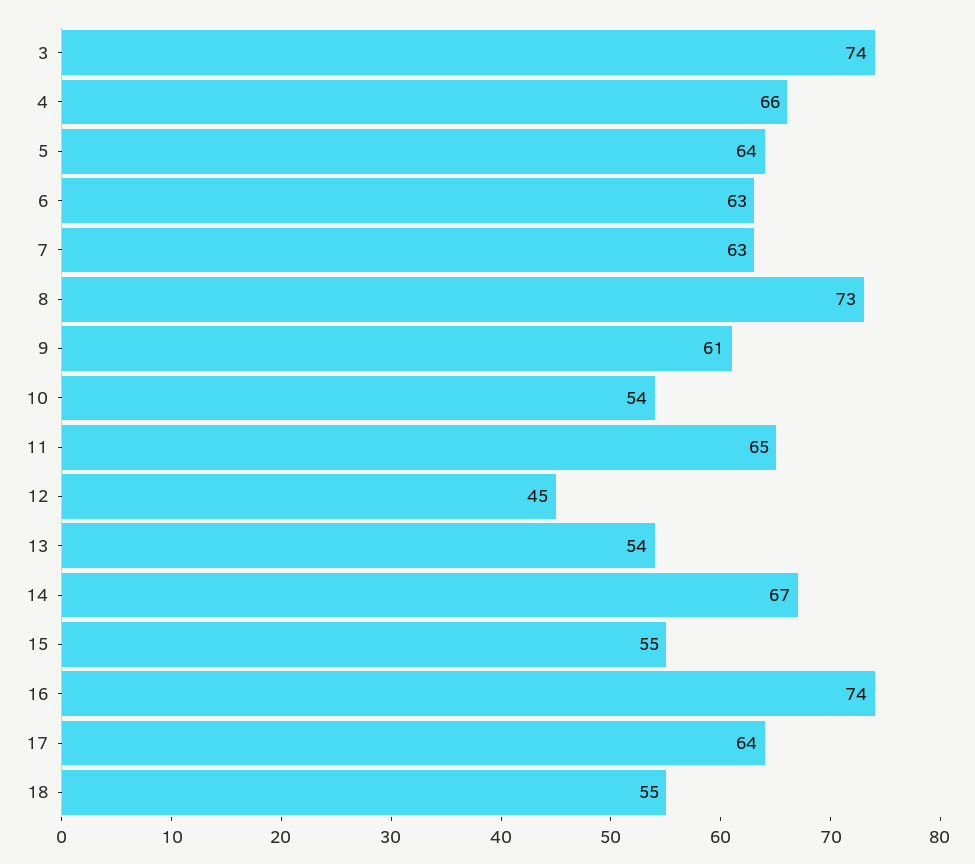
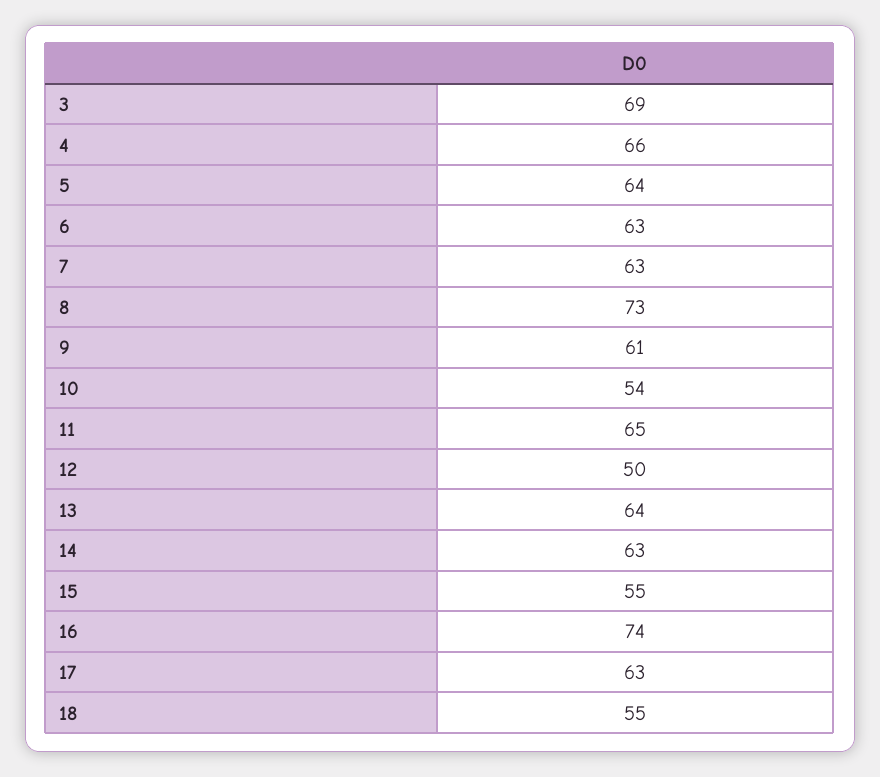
  {
-   "3": 74,
+   "3": 69,
    "4": 66,
    "5": 64,
    "6": 63,
    "7": 63,
    "8": 73,
    "9": 61,
    "10": 54,
    "11": 65,
-   "12": 45,
+   "12": 50,
-   "13": 54,
+   "13": 64,
-   "14": 67,
+   "14": 63,
    "15": 55,
    "16": 74,
-   "17": 64,
+   "17": 63,
    "18": 55
  }

